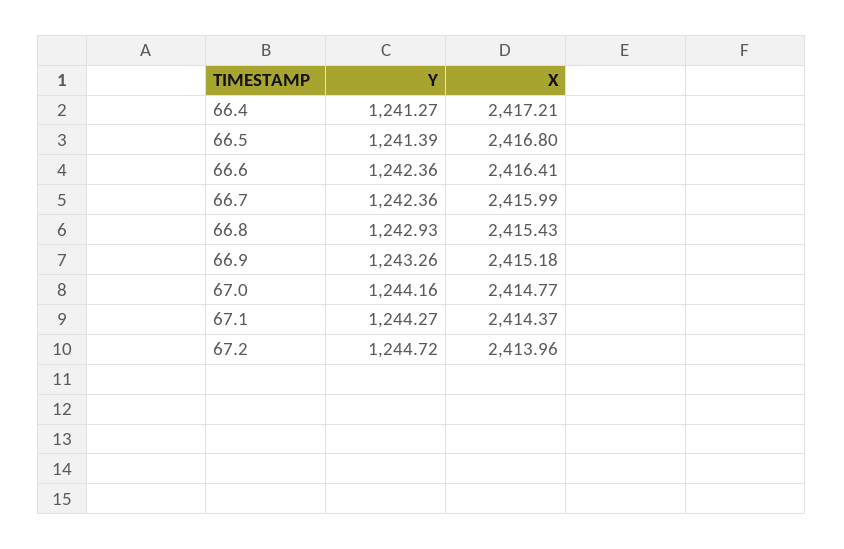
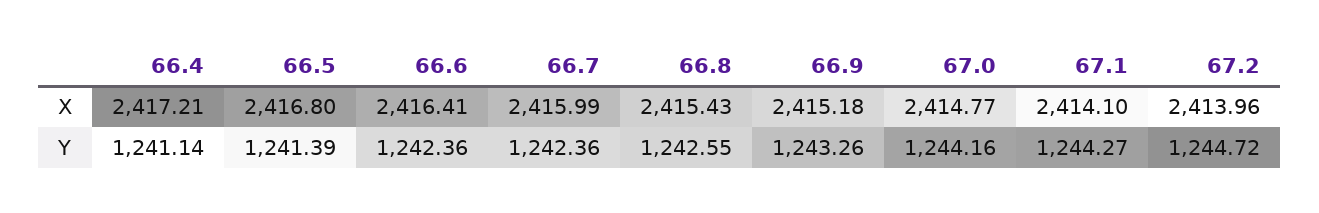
  {
    "Y": {
-     "66.4": 1241.27,
+     "66.4": 1241.14,
      "66.5": 1241.39,
      "66.6": 1242.36,
      "66.7": 1242.36,
-     "66.8": 1242.93,
+     "66.8": 1242.55,
      "66.9": 1243.26,
      "67.0": 1244.16,
      "67.1": 1244.27,
      "67.2": 1244.72
    },
    "X": {
      "66.4": 2417.21,
      "66.5": 2416.8,
      "66.6": 2416.41,
      "66.7": 2415.99,
      "66.8": 2415.43,
      "66.9": 2415.18,
      "67.0": 2414.77,
-     "67.1": 2414.37,
+     "67.1": 2414.1,
      "67.2": 2413.96
    }
  }

